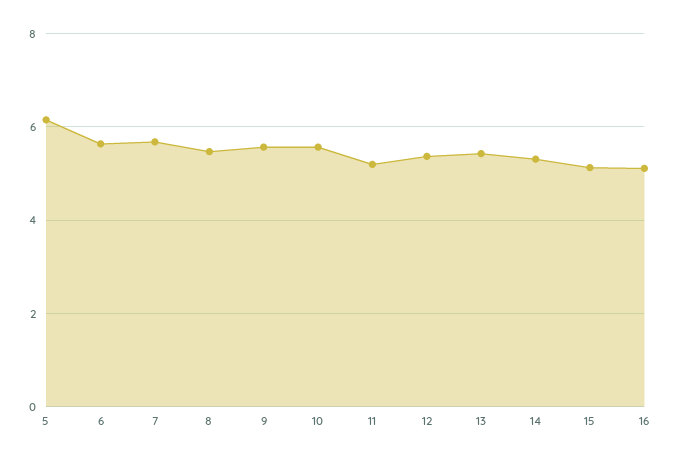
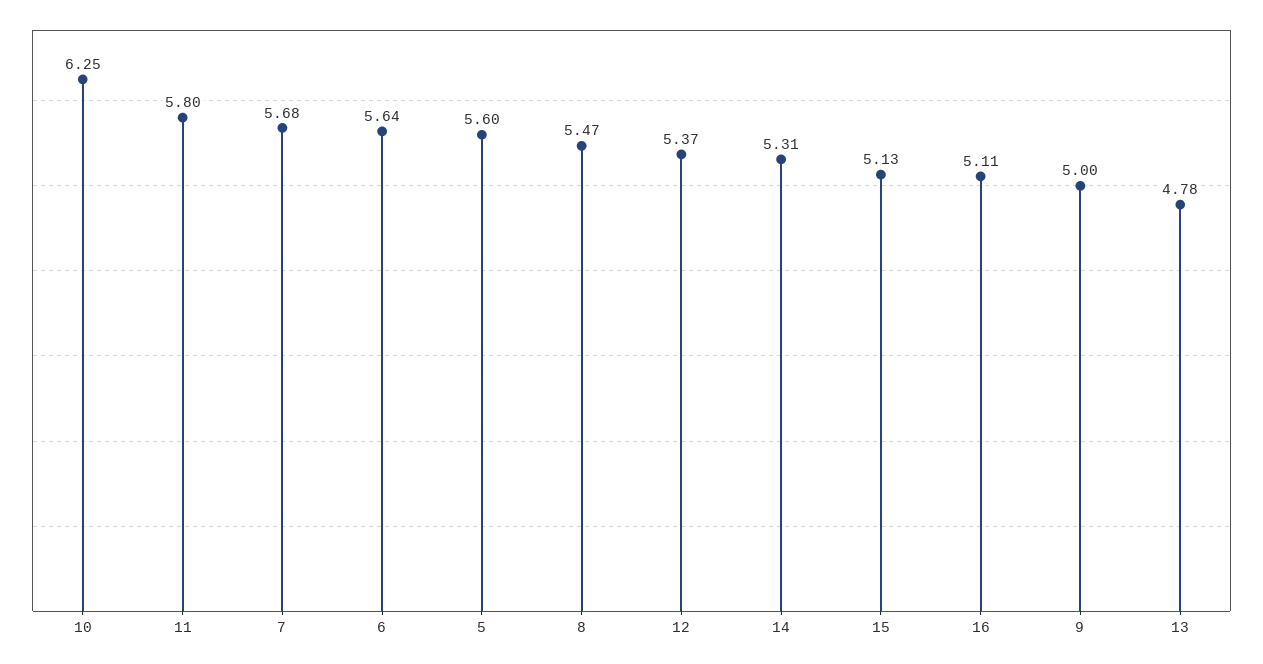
  {
-   "5": 6.2,
+   "5": 5.6,
    "6": 5.64,
    "7": 5.68,
    "8": 5.47,
-   "9": 5.6,
+   "9": 5,
-   "10": 5.6,
+   "10": 6.25,
-   "11": 5.2,
+   "11": 5.8,
    "12": 5.37,
-   "13": 5.4,
+   "13": 4.78,
    "14": 5.31,
    "15": 5.13,
    "16": 5.11
  }

